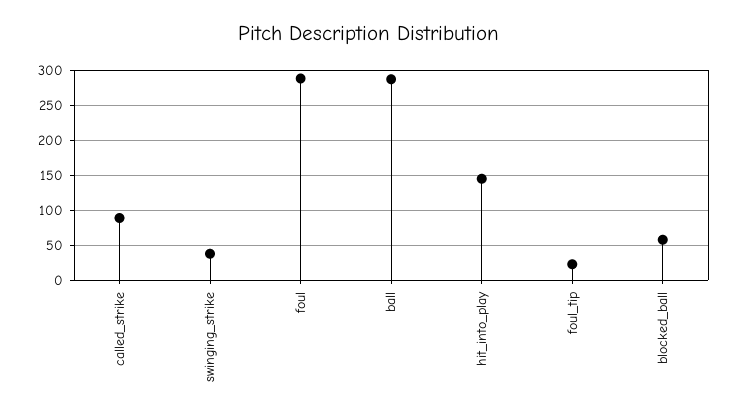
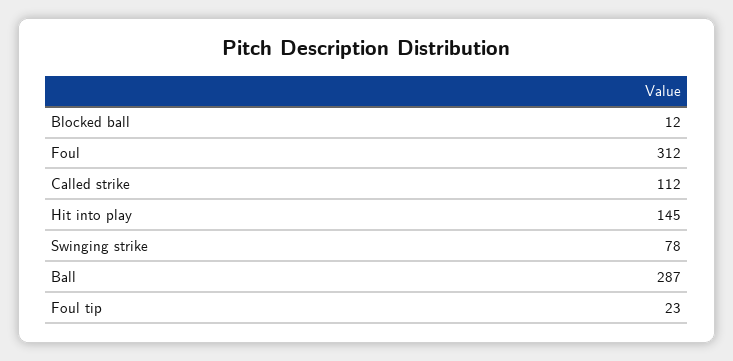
  {
-   "called_strike": 90,
+   "called_strike": 112,
-   "swinging_strike": 40,
+   "swinging_strike": 78,
-   "foul": 290,
+   "foul": 312,
    "ball": 287,
    "hit_into_play": 145,
    "foul_tip": 23,
-   "blocked_ball": 60
+   "blocked_ball": 12
  }

